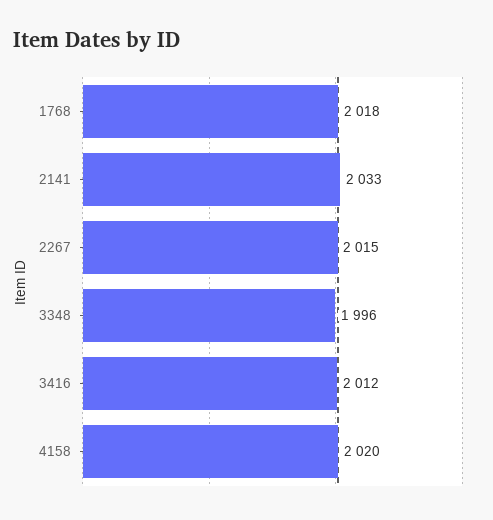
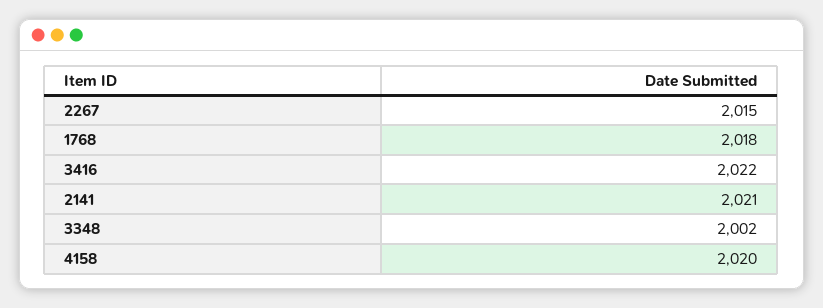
  {
    "1768": 2018,
-   "2141": 2033,
+   "2141": 2021,
    "2267": 2015,
-   "3348": 1996,
+   "3348": 2002,
-   "3416": 2012,
+   "3416": 2022,
    "4158": 2020
  }

